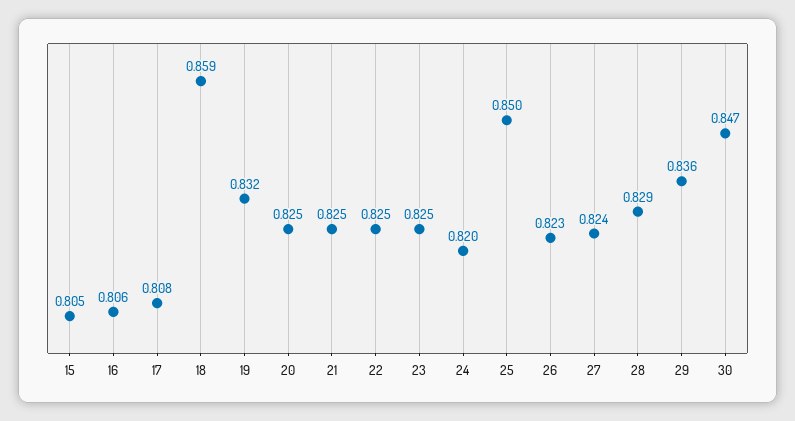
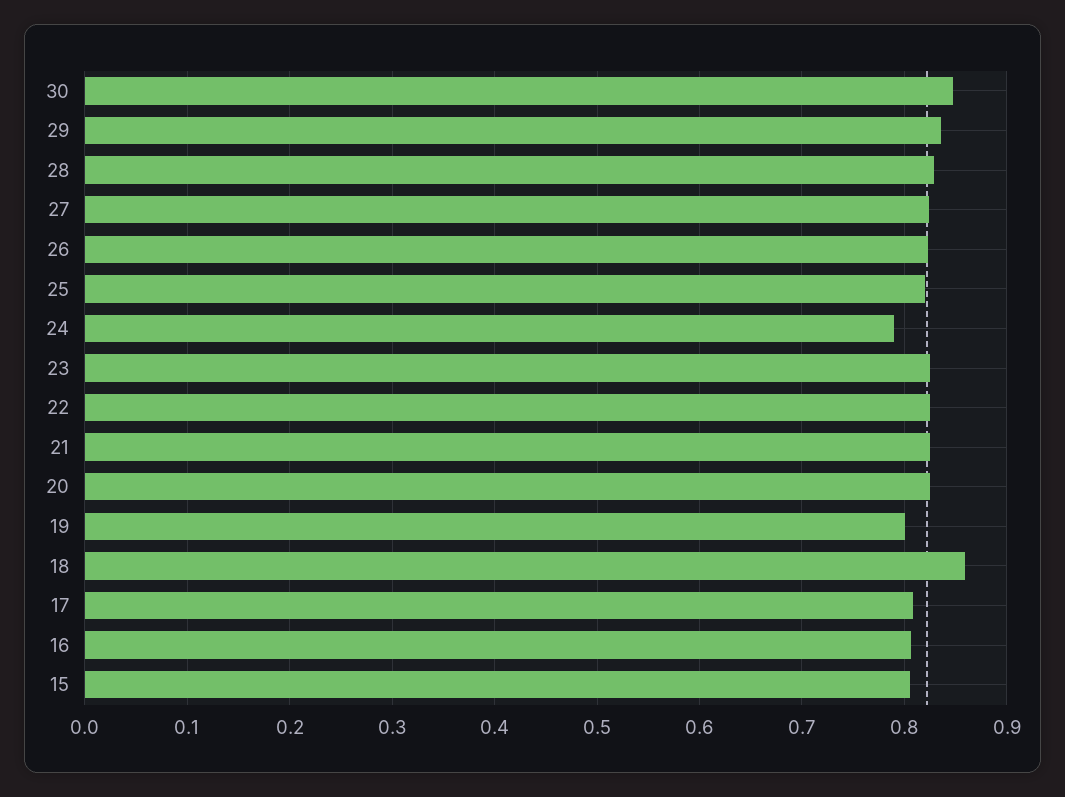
  {
    "15": 0.805,
    "16": 0.806,
    "17": 0.808,
    "18": 0.859,
-   "19": 0.832,
+   "19": 0.8,
    "20": 0.825,
    "21": 0.825,
    "22": 0.825,
    "23": 0.825,
-   "24": 0.82,
+   "24": 0.79,
-   "25": 0.85,
+   "25": 0.82,
    "26": 0.823,
    "27": 0.824,
    "28": 0.829,
    "29": 0.836,
    "30": 0.847
  }

